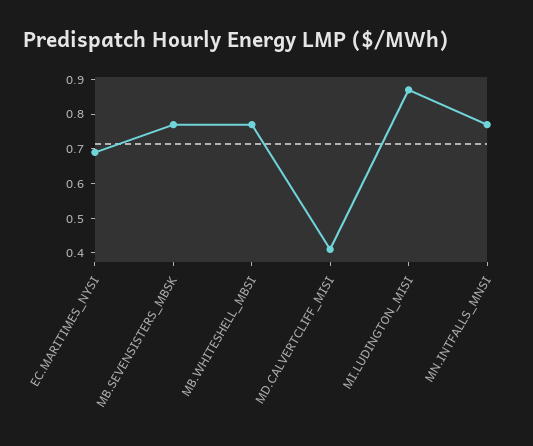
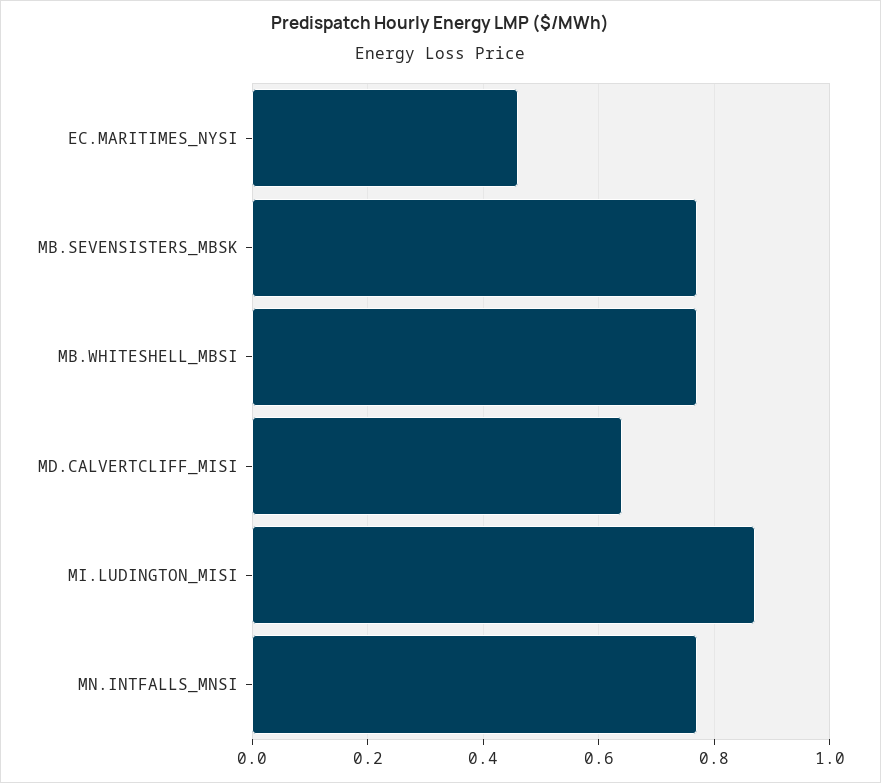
  {
-   "EC.MARITIMES_NYSI": 0.7,
+   "EC.MARITIMES_NYSI": 0.45,
    "MB.SEVENSISTERS_MBSK": 0.75,
    "MB.WHITESHELL_MBSI": 0.75,
-   "MD.CALVERTCLIFF_MISI": 0.4,
+   "MD.CALVERTCLIFF_MISI": 0.65,
    "MI.LUDINGTON_MISI": 0.85,
    "MN.INTFALLS_MNSI": 0.75
  }

